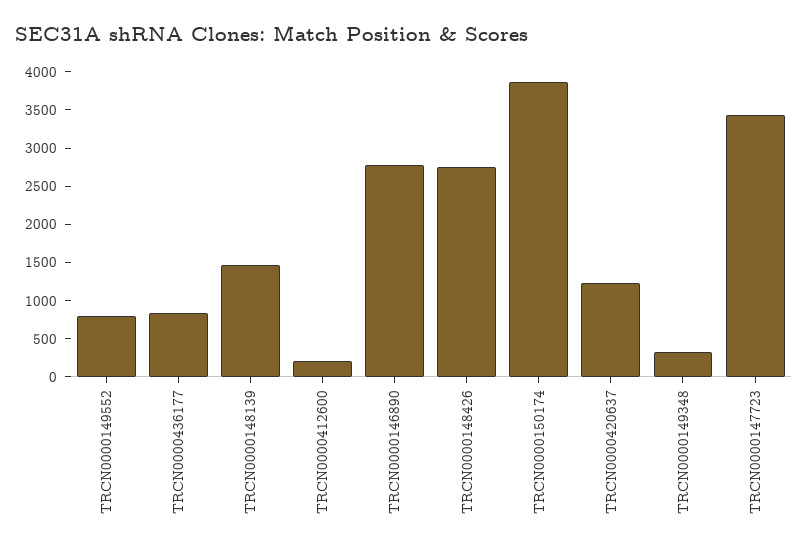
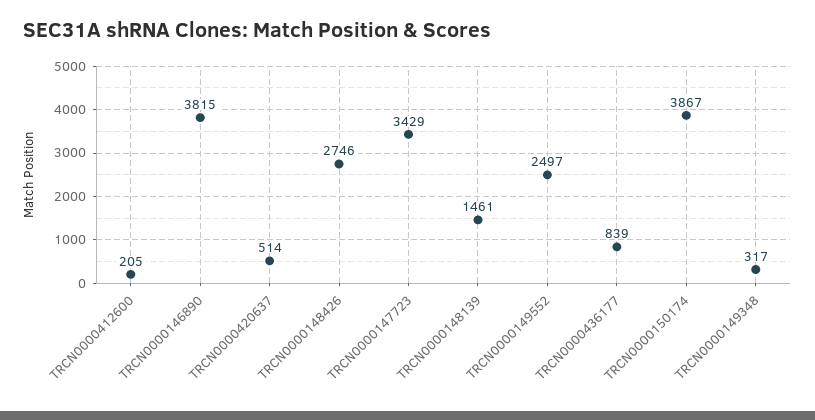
  {
-   "TRCN0000149552": 750,
+   "TRCN0000149552": 2497,
    "TRCN0000436177": 839,
    "TRCN0000148139": 1461,
    "TRCN0000412600": 205,
-   "TRCN0000146890": 2750,
+   "TRCN0000146890": 3815,
    "TRCN0000148426": 2746,
    "TRCN0000150174": 3867,
-   "TRCN0000420637": 1250,
+   "TRCN0000420637": 514,
    "TRCN0000149348": 317,
    "TRCN0000147723": 3429
  }

